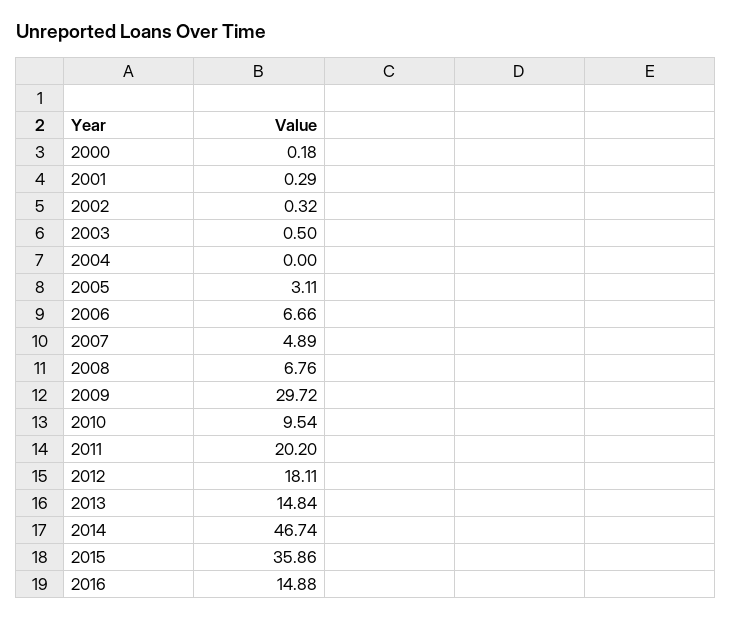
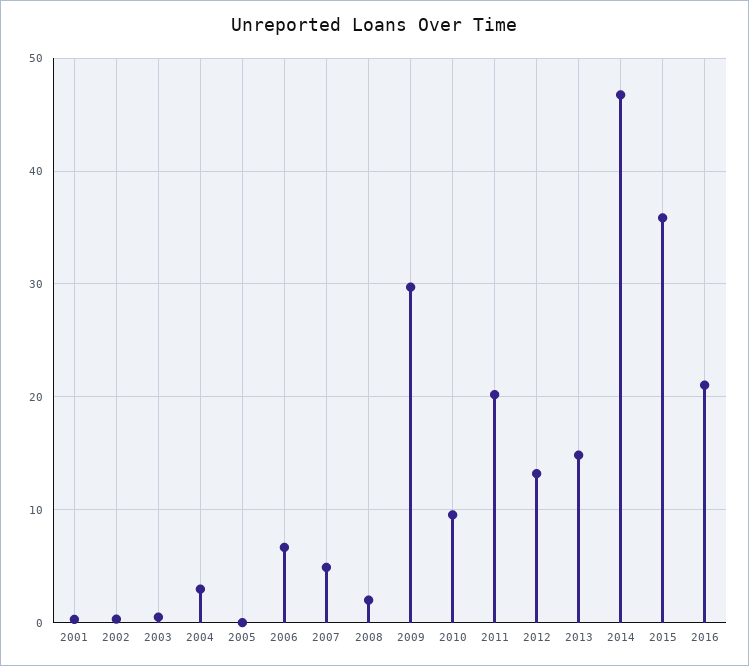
  {
-   "2000": 0.18,
    "2001": 0.29,
    "2002": 0.32,
    "2003": 0.5,
-   "2004": 0,
+   "2004": 3,
-   "2005": 3.11,
+   "2005": 0,
    "2006": 6.66,
    "2007": 4.89,
-   "2008": 6.76,
+   "2008": 2,
    "2009": 29.72,
    "2010": 9.54,
    "2011": 20.2,
-   "2012": 18.11,
+   "2012": 13,
    "2013": 14.84,
    "2014": 46.74,
    "2015": 35.86,
-   "2016": 14.88
+   "2016": 21
  }

